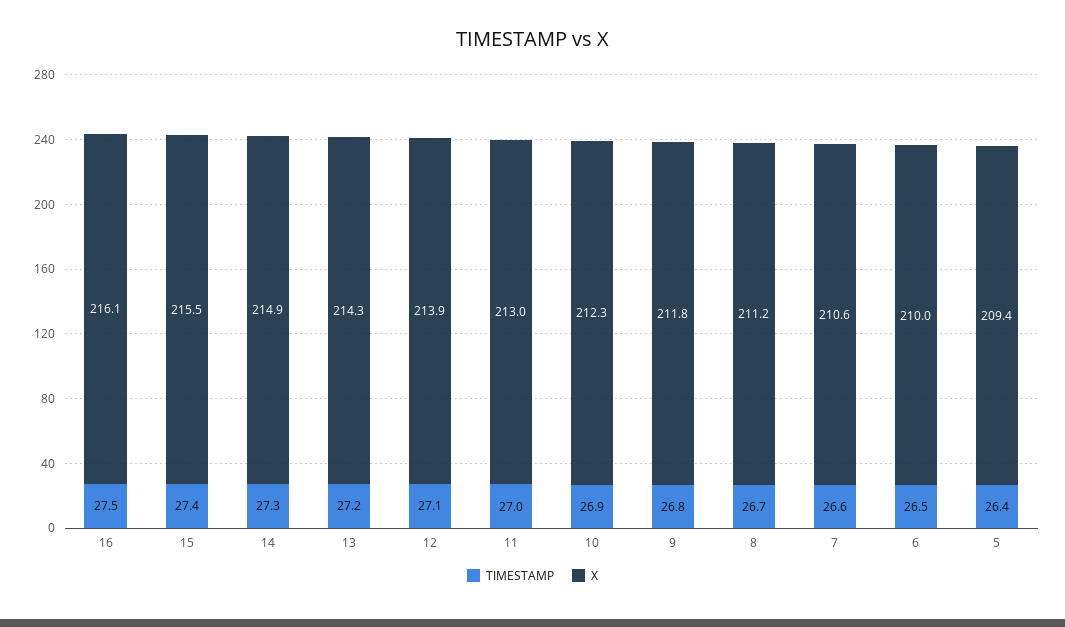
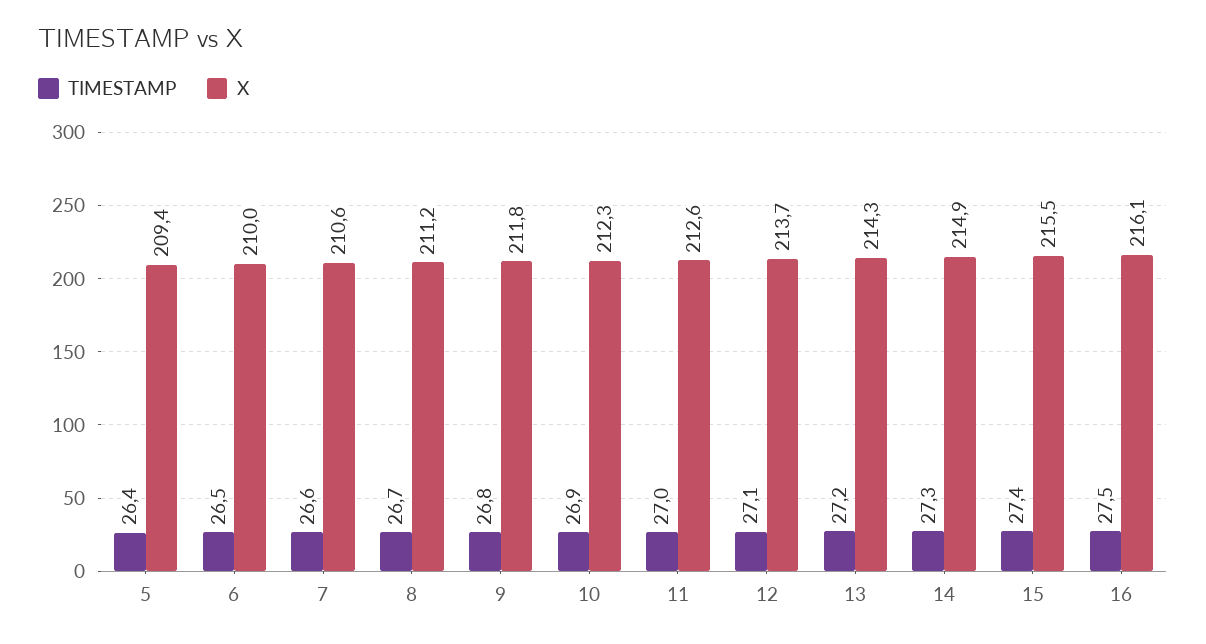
  {
    "TIMESTAMP": {
      "16": 27.5,
      "15": 27.4,
      "14": 27.3,
      "13": 27.2,
      "12": 27.1,
      "11": 27,
      "10": 26.9,
      "9": 26.8,
      "8": 26.7,
      "7": 26.6,
      "6": 26.5,
      "5": 26.4
    },
    "X": {
      "16": 216.1,
      "15": 215.5,
      "14": 214.9,
      "13": 214.3,
-     "12": 213.9,
+     "12": 213.7,
-     "11": 213,
+     "11": 212.6,
      "10": 212.3,
      "9": 211.8,
      "8": 211.2,
      "7": 210.6,
      "6": 210,
      "5": 209.4
    }
  }

